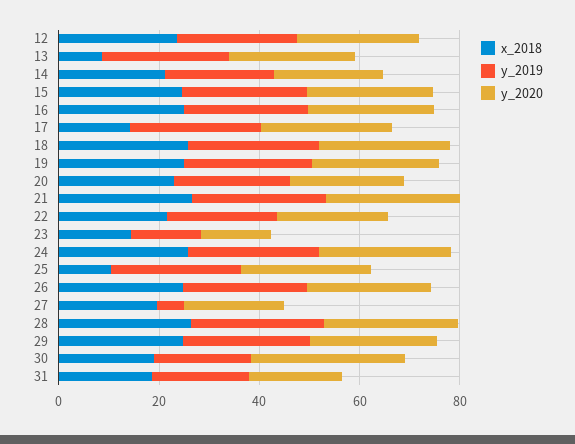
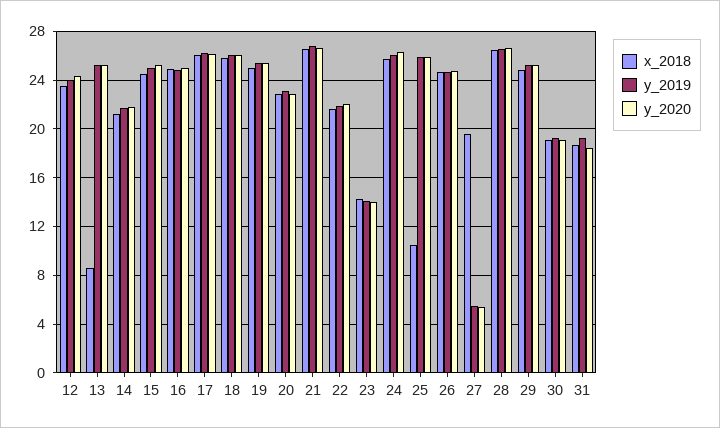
  {
    "x_2018": {
      "12": 23.5,
      "13": 8.5,
      "14": 21,
      "15": 24.5,
      "16": 25,
-     "17": 15,
+     "17": 26,
      "18": 26,
      "19": 25,
      "20": 23,
      "21": 26.5,
      "22": 21.5,
      "23": 14.5,
      "24": 25.5,
      "25": 10.5,
      "26": 24.5,
      "27": 19.5,
      "28": 26.5,
      "29": 25,
      "30": 19,
      "31": 18.5
    },
    "y_2019": {
      "12": 24,
      "13": 25.5,
      "14": 21.5,
      "15": 25,
      "16": 25,
      "17": 26,
      "18": 26,
      "19": 25.5,
      "20": 23,
      "21": 27,
      "22": 22,
      "23": 14,
      "24": 26,
      "25": 26,
      "26": 24.5,
      "27": 5.5,
      "28": 26.5,
      "29": 25.5,
      "30": 19.5,
      "31": 19.5
    },
    "y_2020": {
      "12": 24.5,
      "13": 25.5,
      "14": 22,
      "15": 25,
      "16": 25,
      "17": 26,
      "18": 26,
      "19": 25.5,
      "20": 23,
      "21": 26.5,
      "22": 22,
      "23": 14,
      "24": 26.5,
      "25": 26,
      "26": 25,
-     "27": 20,
+     "27": 5.5,
      "28": 26.5,
      "29": 25,
-     "30": 30,
+     "30": 19,
      "31": 18.5
    }
  }

